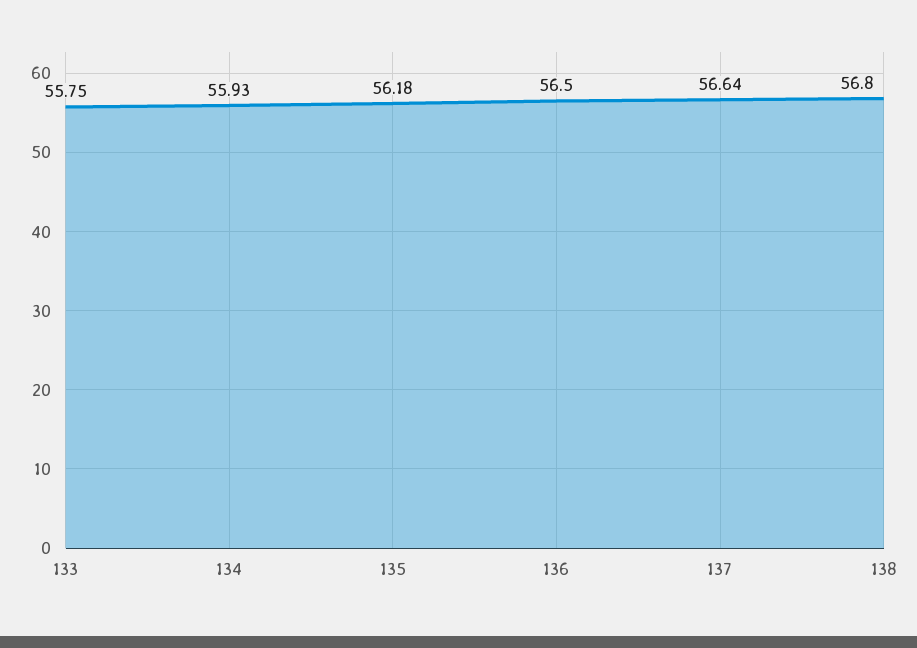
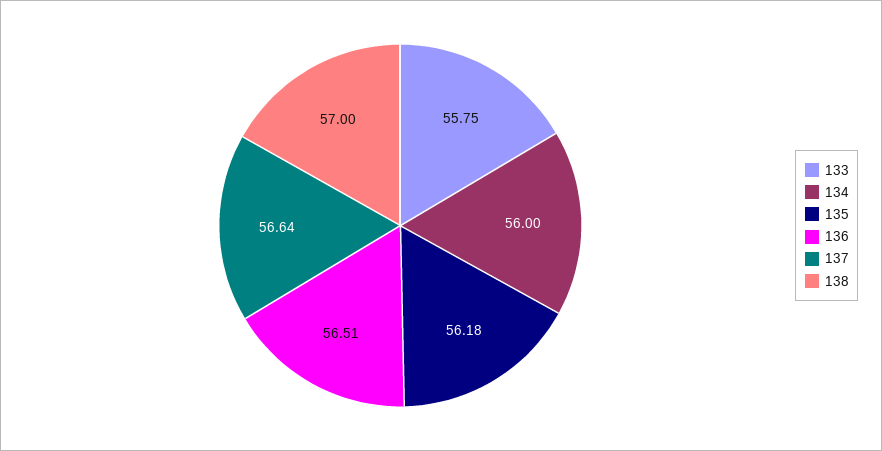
  {
    "133": 55.75,
-   "134": 55.93,
+   "134": 56,
    "135": 56.18,
-   "136": 56.5,
+   "136": 56.51,
    "137": 56.64,
-   "138": 56.8
+   "138": 57
  }

